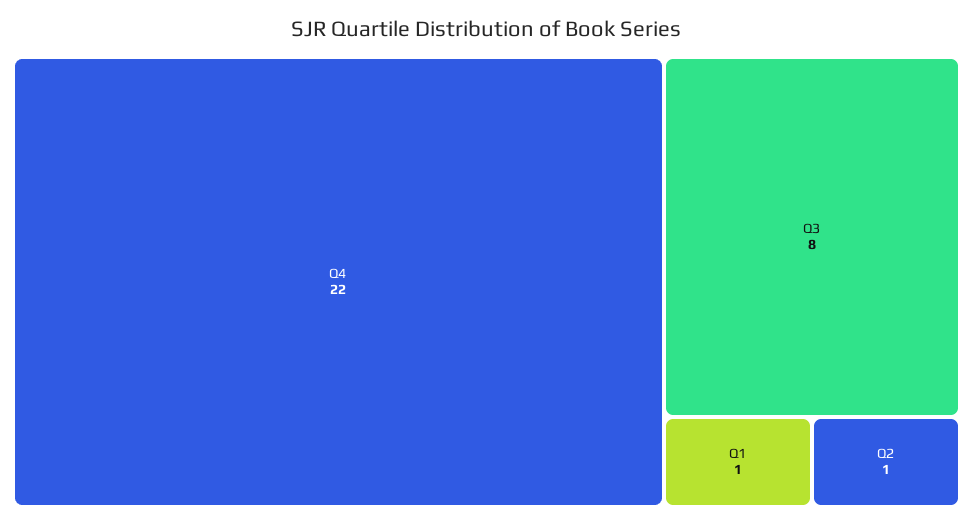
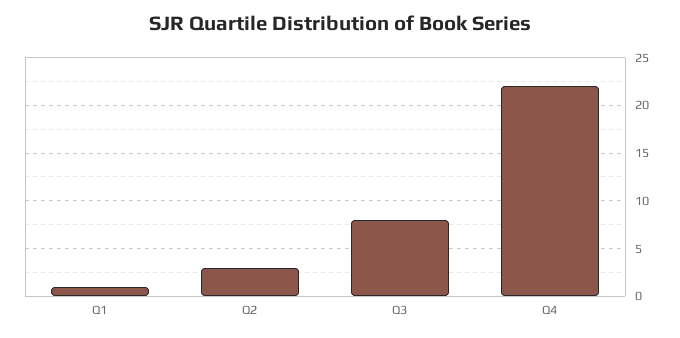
  {
    "Q4": 22,
    "Q3": 8,
    "Q1": 1,
-   "Q2": 1
+   "Q2": 3
  }

